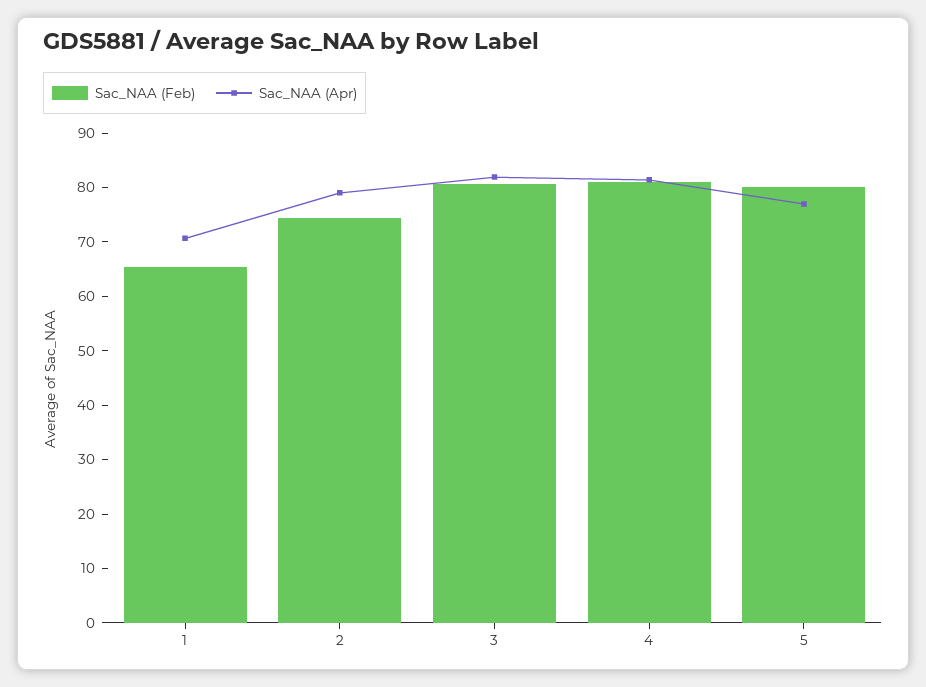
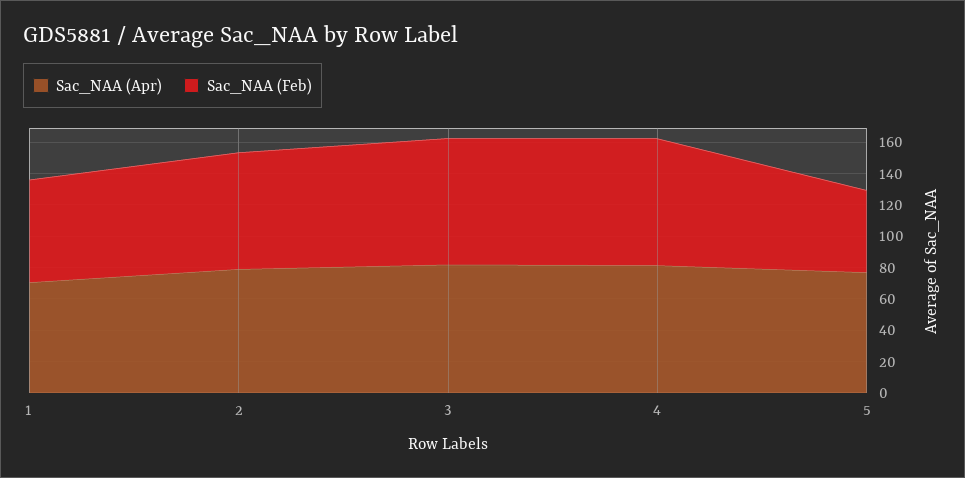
  {
    "Sac_NAA (Feb)": {
      "1": 66,
      "2": 74,
      "3": 80,
      "4": 82,
-     "5": 80
+     "5": 50
    },
    "Sac_NAA (Apr)": {
      "1": 70,
      "2": 80,
      "3": 82,
      "4": 82,
      "5": 76
    }
  }

